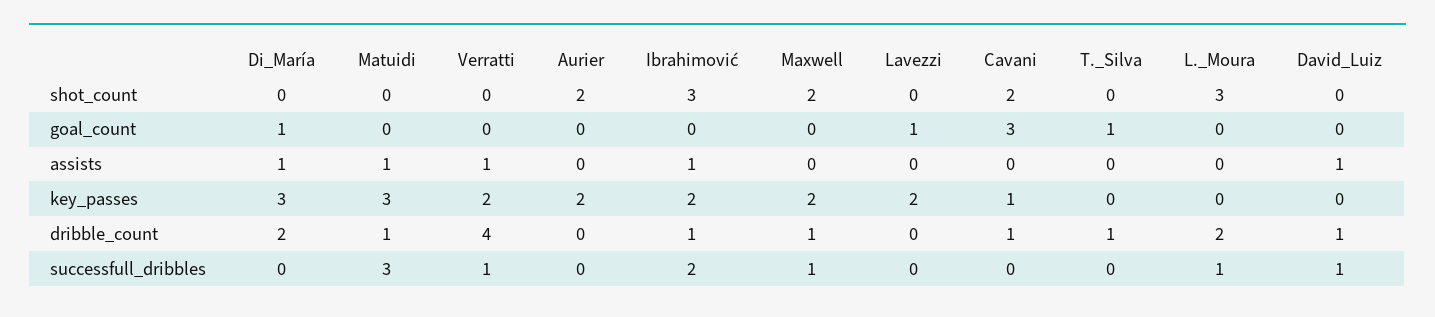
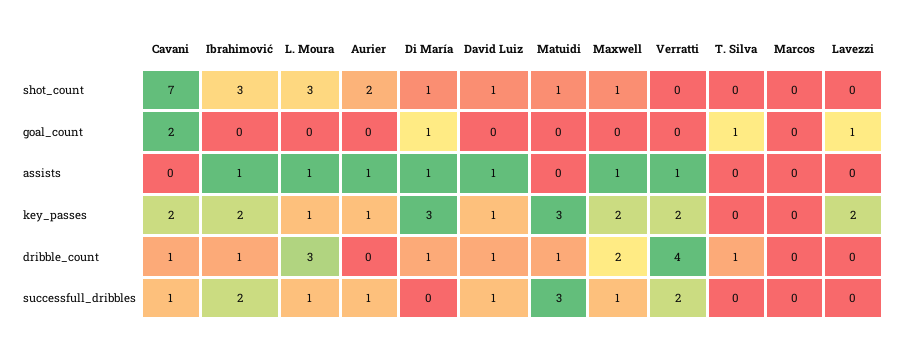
  {
    "Di_María": {
-     "shot_count": 0,
+     "shot_count": 1,
      "goal_count": 1,
      "assists": 1,
      "key_passes": 3,
-     "dribble_count": 2,
+     "dribble_count": 1,
      "successfull_dribbles": 0
    },
    "Matuidi": {
-     "shot_count": 0,
+     "shot_count": 1,
      "goal_count": 0,
-     "assists": 1,
+     "assists": 0,
      "key_passes": 3,
      "dribble_count": 1,
      "successfull_dribbles": 3
    },
    "Verratti": {
      "shot_count": 0,
      "goal_count": 0,
      "assists": 1,
      "key_passes": 2,
      "dribble_count": 4,
-     "successfull_dribbles": 1
+     "successfull_dribbles": 2
    },
    "Aurier": {
      "shot_count": 2,
      "goal_count": 0,
-     "assists": 0,
+     "assists": 1,
-     "key_passes": 2,
+     "key_passes": 1,
      "dribble_count": 0,
-     "successfull_dribbles": 0
+     "successfull_dribbles": 1
    },
    "Ibrahimović": {
      "shot_count": 3,
      "goal_count": 0,
      "assists": 1,
      "key_passes": 2,
      "dribble_count": 1,
      "successfull_dribbles": 2
    },
    "Maxwell": {
-     "shot_count": 2,
+     "shot_count": 1,
      "goal_count": 0,
-     "assists": 0,
+     "assists": 1,
      "key_passes": 2,
-     "dribble_count": 1,
+     "dribble_count": 2,
      "successfull_dribbles": 1
    },
    "Lavezzi": {
      "shot_count": 0,
      "goal_count": 1,
      "assists": 0,
      "key_passes": 2,
      "dribble_count": 0,
      "successfull_dribbles": 0
    },
    "Cavani": {
-     "shot_count": 2,
+     "shot_count": 7,
-     "goal_count": 3,
+     "goal_count": 2,
      "assists": 0,
-     "key_passes": 1,
+     "key_passes": 2,
      "dribble_count": 1,
-     "successfull_dribbles": 0
+     "successfull_dribbles": 1
    },
    "T._Silva": {
      "shot_count": 0,
      "goal_count": 1,
      "assists": 0,
      "key_passes": 0,
      "dribble_count": 1,
      "successfull_dribbles": 0
    },
    "L._Moura": {
      "shot_count": 3,
      "goal_count": 0,
-     "assists": 0,
+     "assists": 1,
-     "key_passes": 0,
+     "key_passes": 1,
-     "dribble_count": 2,
+     "dribble_count": 3,
      "successfull_dribbles": 1
    },
    "David_Luiz": {
-     "shot_count": 0,
+     "shot_count": 1,
      "goal_count": 0,
      "assists": 1,
-     "key_passes": 0,
+     "key_passes": 1,
      "dribble_count": 1,
      "successfull_dribbles": 1
-   }
+   },
+   "Marcos": {
+     "shot_count": 0,
+     "goal_count": 0,
+     "assists": 0,
+     "key_passes": 0,
+     "dribble_count": 0,
+     "successfull_dribbles": 0
+   }
  }

